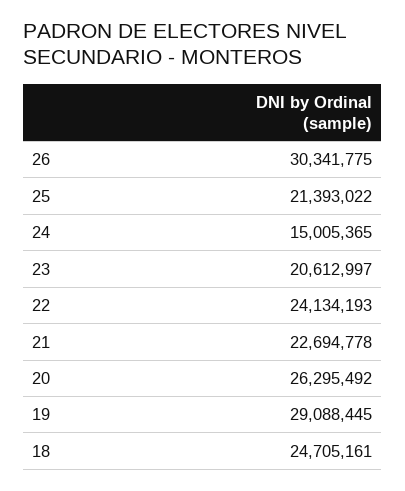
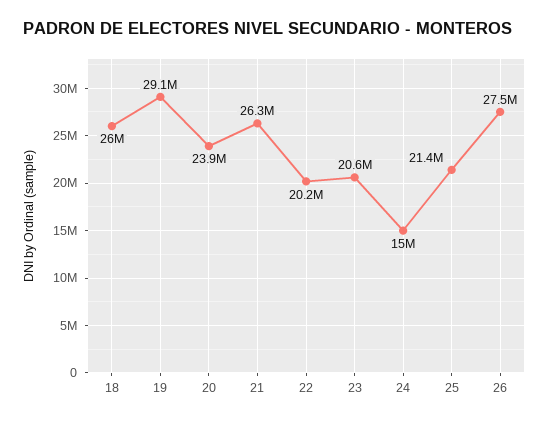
  {
-   "26": 30341775,
+   "26": 27500000,
    "25": 21393022,
    "24": 15005365,
    "23": 20612997,
-   "22": 24134193,
+   "22": 20200000,
-   "21": 22694778,
+   "21": 26300000,
-   "20": 26295492,
+   "20": 23900000,
    "19": 29088445,
-   "18": 24705161
+   "18": 26000000
  }

